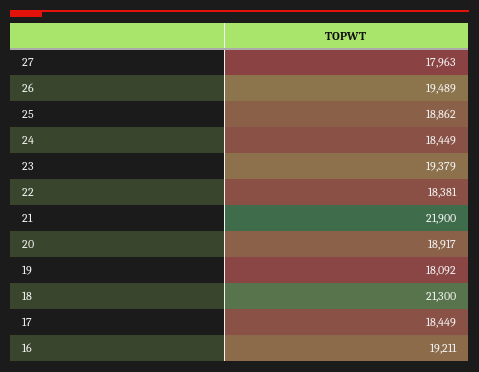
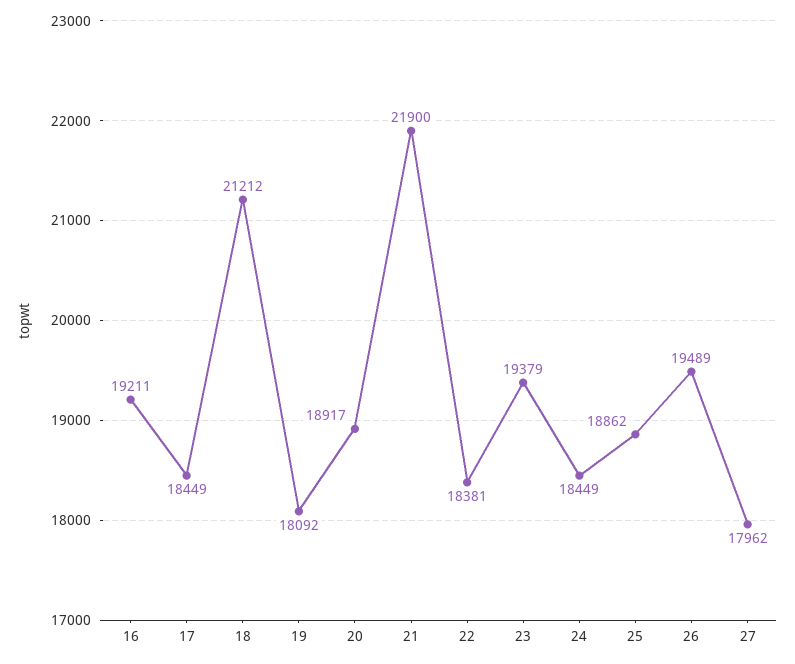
  {
-   "27": 17963,
+   "27": 17962,
    "26": 19489,
    "25": 18862,
    "24": 18449,
    "23": 19379,
    "22": 18381,
    "21": 21900,
    "20": 18917,
    "19": 18092,
-   "18": 21300,
+   "18": 21212,
    "17": 18449,
    "16": 19211
  }

